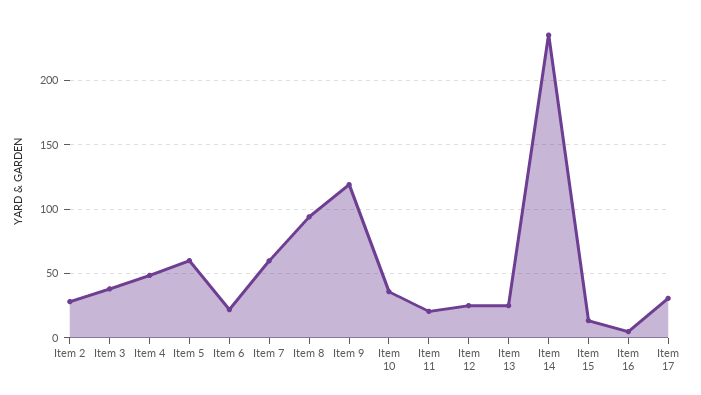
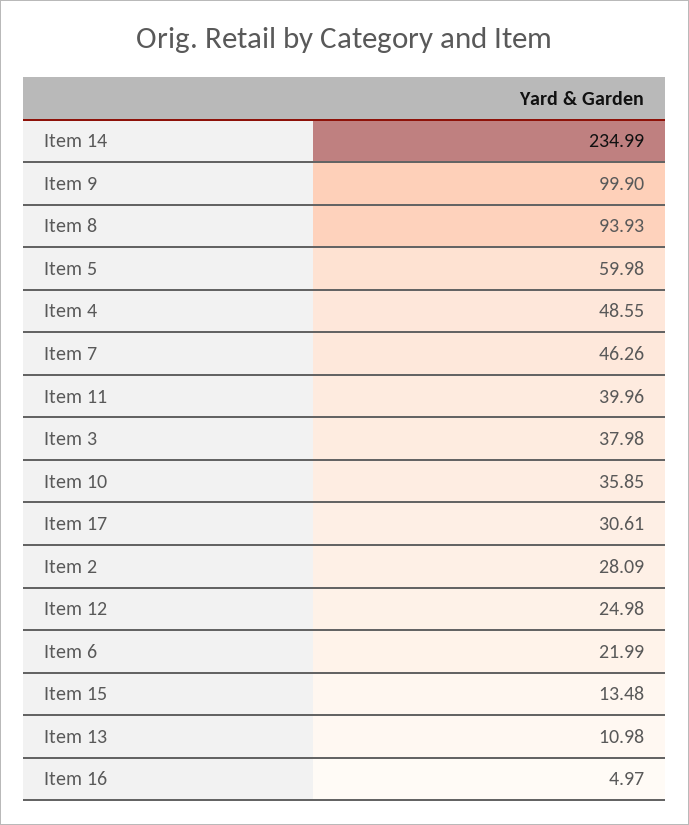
  {
    "Item 2": 28.09,
    "Item 3": 37.98,
    "Item 4": 48.55,
    "Item 5": 59.98,
    "Item 6": 21.99,
-   "Item 7": 60,
+   "Item 7": 46.26,
    "Item 8": 93.93,
-   "Item 9": 120,
+   "Item 9": 99.9,
    "Item 10": 35.85,
-   "Item 11": 20,
+   "Item 11": 39.96,
    "Item 12": 24.98,
-   "Item 13": 25,
+   "Item 13": 10.98,
    "Item 14": 234.99,
    "Item 15": 13.48,
    "Item 16": 4.97,
    "Item 17": 30.61
  }

